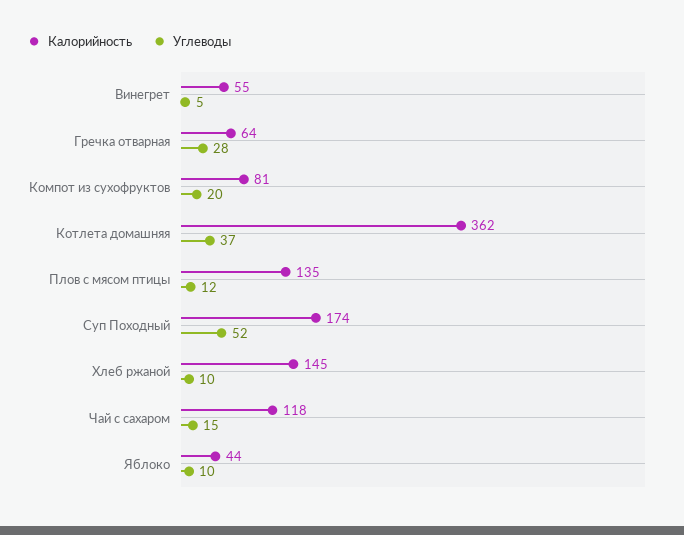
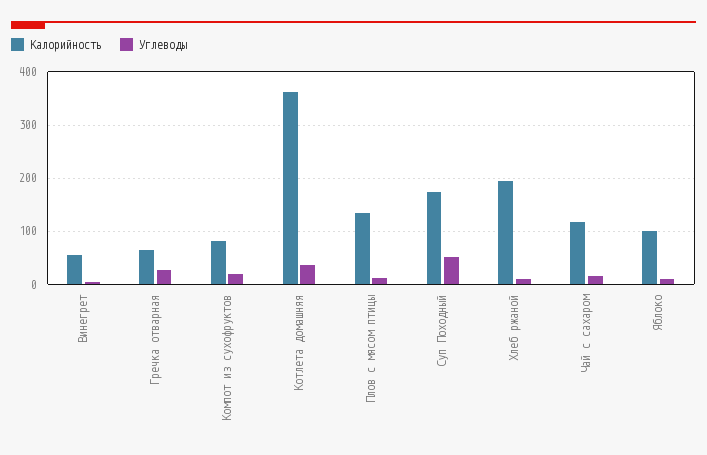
  {
    "Калорийность": {
      "Винегрет": 55,
      "Гречка отварная": 64,
      "Компот из сухофруктов": 81,
      "Котлета домашняя": 362,
      "Плов с мясом птицы": 135,
      "Суп Походный": 174,
-     "Хлеб ржаной": 145,
+     "Хлеб ржаной": 200,
      "Чай с сахаром": 118,
-     "Яблоко": 44
+     "Яблоко": 100
    },
    "Углеводы": {
      "Винегрет": 5,
      "Гречка отварная": 28,
      "Компот из сухофруктов": 20,
      "Котлета домашняя": 37,
      "Плов с мясом птицы": 12,
      "Суп Походный": 52,
      "Хлеб ржаной": 10,
      "Чай с сахаром": 15,
      "Яблоко": 10
    }
  }

